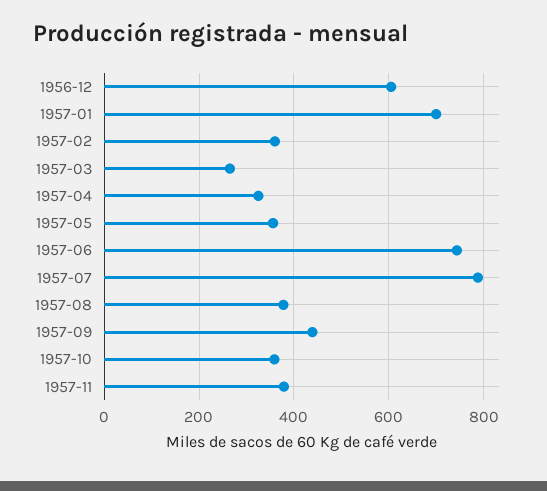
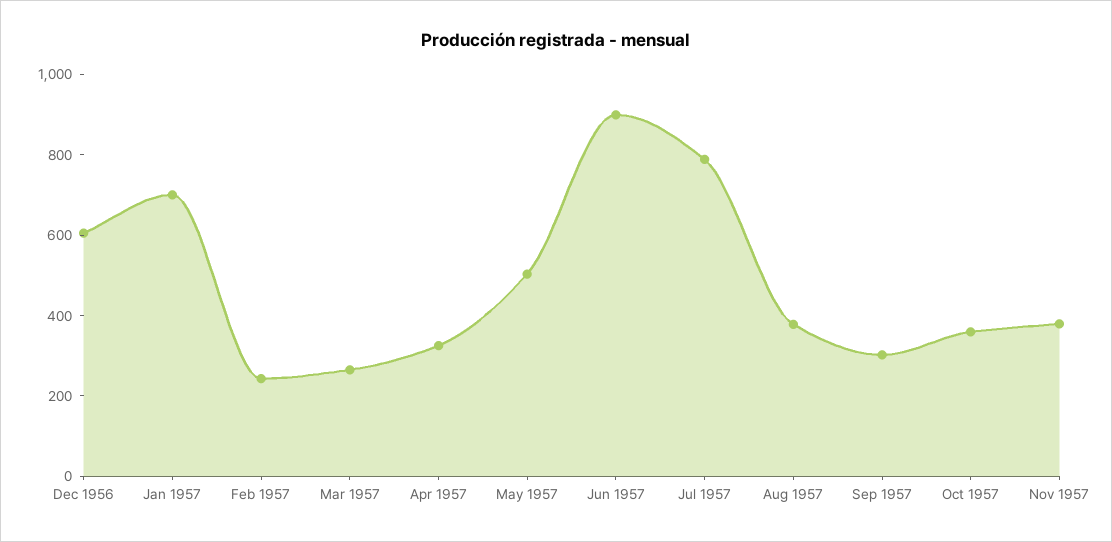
  {
    "1956-12": 600,
    "1957-01": 700,
-   "1957-02": 360,
+   "1957-02": 250,
    "1957-03": 260,
    "1957-04": 320,
-   "1957-05": 360,
+   "1957-05": 500,
-   "1957-06": 740,
+   "1957-06": 900,
    "1957-07": 780,
    "1957-08": 380,
-   "1957-09": 440,
+   "1957-09": 300,
    "1957-10": 360,
    "1957-11": 380
  }

